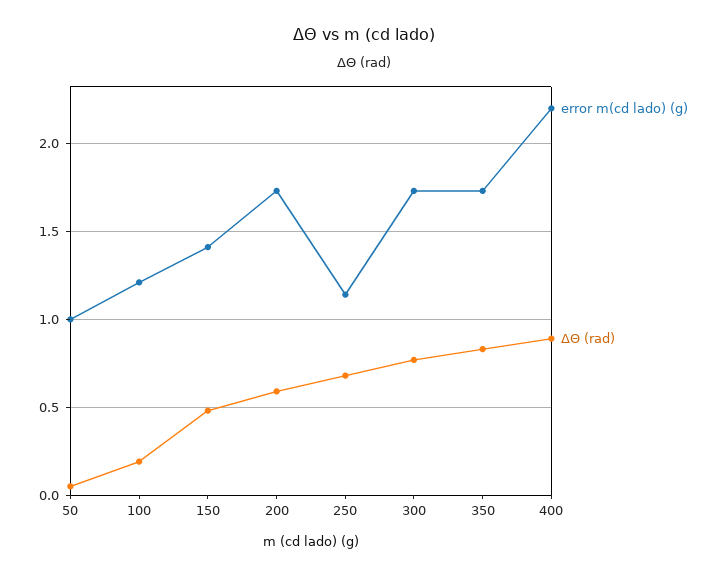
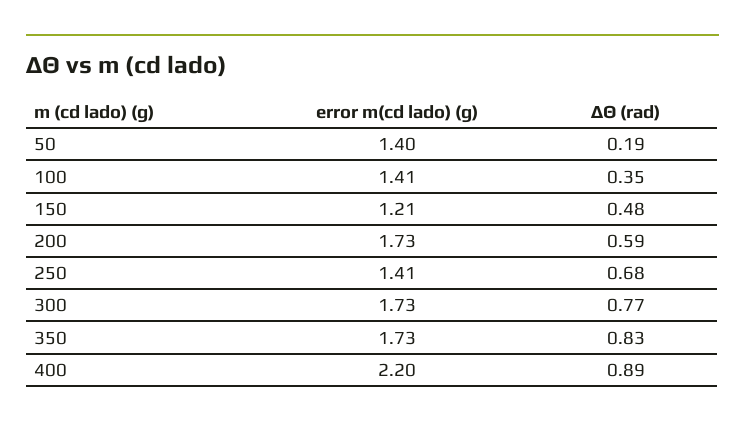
  {
    "error m(cd lado) (g)": {
-     "50": 1,
+     "50": 1.4,
-     "100": 1.2,
+     "100": 1.41,
-     "150": 1.4,
+     "150": 1.21,
      "200": 1.73,
-     "250": 1.15,
+     "250": 1.41,
      "300": 1.73,
      "350": 1.73,
      "400": 2.2
    },
    "ΔΘ (rad)": {
-     "50": 0.05,
+     "50": 0.19,
-     "100": 0.2,
+     "100": 0.35,
      "150": 0.48,
      "200": 0.59,
      "250": 0.68,
      "300": 0.77,
      "350": 0.83,
      "400": 0.89
    }
  }

